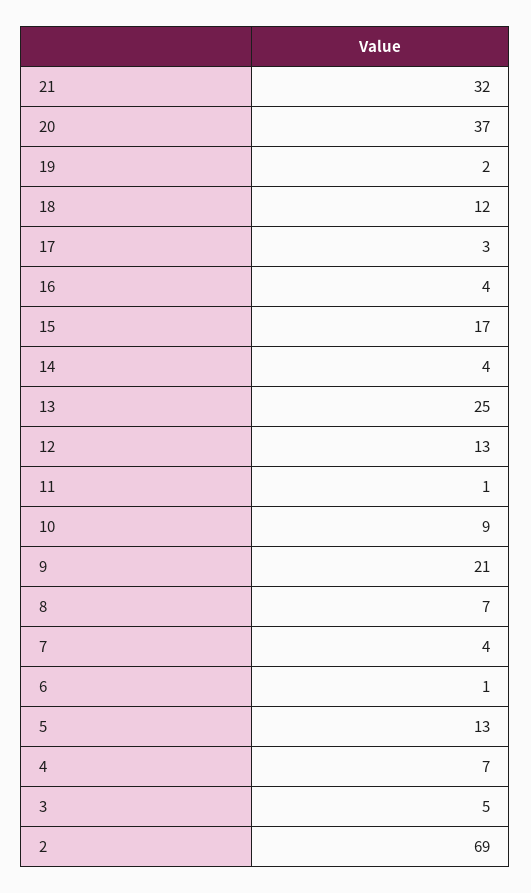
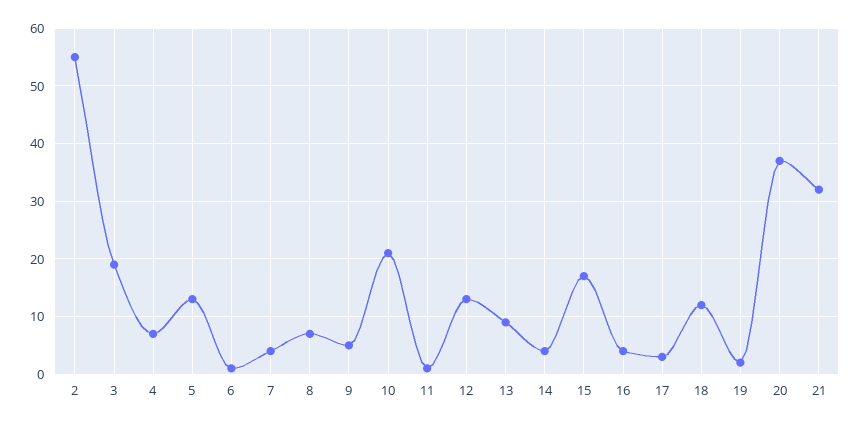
  {
    "21": 32,
    "20": 37,
    "19": 2,
    "18": 12,
    "17": 3,
    "16": 4,
    "15": 17,
    "14": 4,
-   "13": 25,
+   "13": 10,
    "12": 13,
    "11": 1,
-   "10": 9,
+   "10": 20,
-   "9": 21,
+   "9": 5,
    "8": 7,
    "7": 4,
    "6": 1,
    "5": 13,
    "4": 7,
-   "3": 5,
+   "3": 20,
-   "2": 69
+   "2": 55
  }

